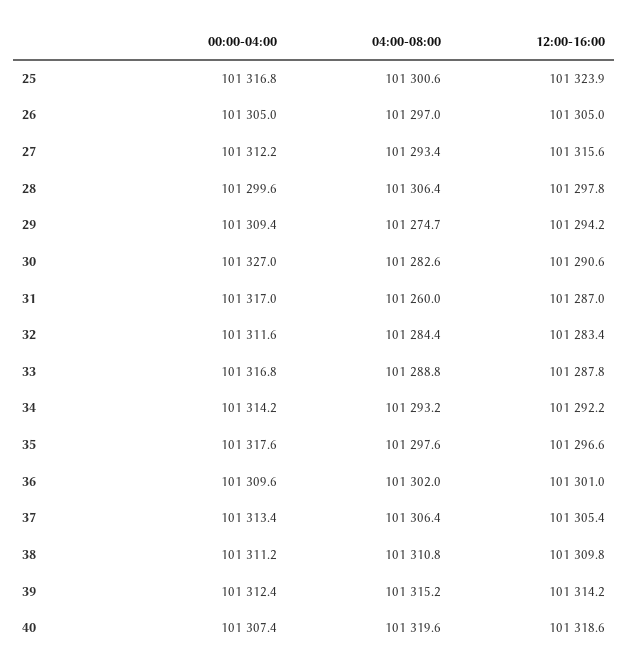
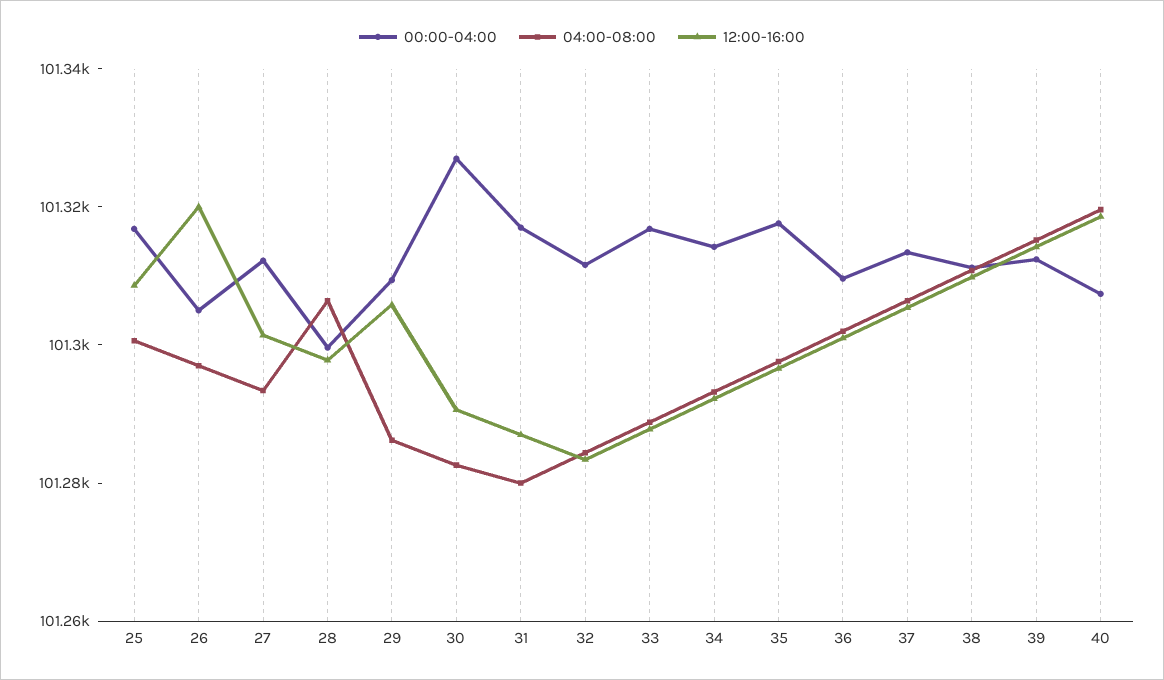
  {
    "00:00-04:00": {
      "25": 101316.8,
      "26": 101305,
      "27": 101312.2,
      "28": 101299.6,
      "29": 101309.4,
      "30": 101327,
      "31": 101317,
      "32": 101311.6,
      "33": 101316.8,
      "34": 101314.2,
      "35": 101317.6,
      "36": 101309.6,
      "37": 101313.4,
      "38": 101311.2,
      "39": 101312.4,
      "40": 101307.4
    },
    "04:00-08:00": {
      "25": 101300.6,
      "26": 101297,
      "27": 101293.4,
      "28": 101306.4,
-     "29": 101274.7,
+     "29": 101285,
      "30": 101282.6,
-     "31": 101260,
+     "31": 101280,
      "32": 101284.4,
      "33": 101288.8,
      "34": 101293.2,
      "35": 101297.6,
      "36": 101302,
      "37": 101306.4,
      "38": 101310.8,
      "39": 101315.2,
      "40": 101319.6
    },
    "12:00-16:00": {
-     "25": 101323.9,
+     "25": 101310,
-     "26": 101305,
+     "26": 101320,
-     "27": 101315.6,
+     "27": 101300,
      "28": 101297.8,
-     "29": 101294.2,
+     "29": 101305,
      "30": 101290.6,
      "31": 101287,
      "32": 101283.4,
      "33": 101287.8,
      "34": 101292.2,
      "35": 101296.6,
      "36": 101301,
      "37": 101305.4,
      "38": 101309.8,
      "39": 101314.2,
      "40": 101318.6
    }
  }

